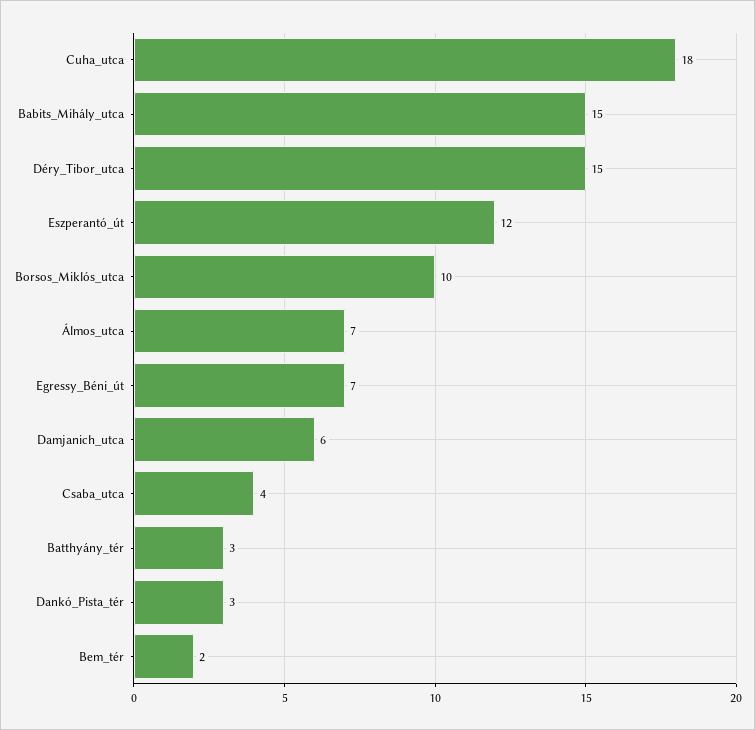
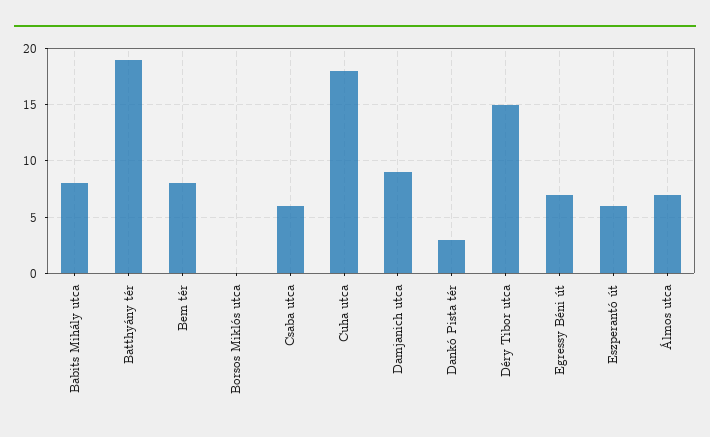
  {
    "Cuha_utca": 18,
-   "Babits_Mihály_utca": 15,
+   "Babits_Mihály_utca": 8,
    "Déry_Tibor_utca": 15,
-   "Eszperantó_út": 12,
+   "Eszperantó_út": 6,
-   "Borsos_Miklós_utca": 10,
+   "Borsos_Miklós_utca": 0,
    "Álmos_utca": 7,
    "Egressy_Béni_út": 7,
-   "Damjanich_utca": 6,
+   "Damjanich_utca": 9,
-   "Csaba_utca": 4,
+   "Csaba_utca": 6,
-   "Batthyány_tér": 3,
+   "Batthyány_tér": 19,
    "Dankó_Pista_tér": 3,
-   "Bem_tér": 2
+   "Bem_tér": 8
  }

